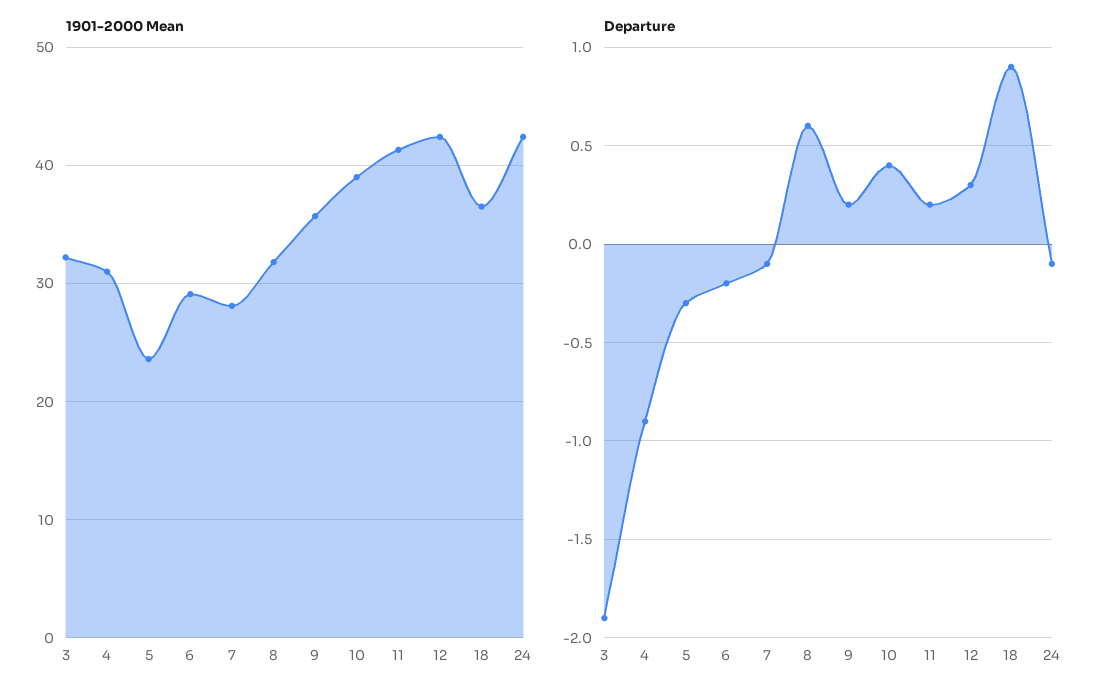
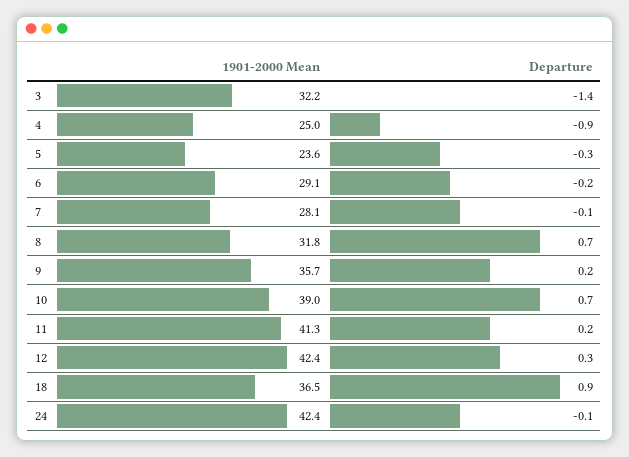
  {
    "1901-2000 Mean": {
      "3": 32.2,
-     "4": 31,
+     "4": 25,
      "5": 23.6,
      "6": 29.1,
      "7": 28.1,
      "8": 31.8,
      "9": 35.7,
      "10": 39,
      "11": 41.3,
      "12": 42.4,
      "18": 36.5,
      "24": 42.4
    },
    "Departure": {
-     "3": -1.9,
+     "3": -1.4,
      "4": -0.9,
      "5": -0.3,
      "6": -0.2,
      "7": -0.1,
-     "8": 0.6,
+     "8": 0.7,
      "9": 0.2,
-     "10": 0.4,
+     "10": 0.7,
      "11": 0.2,
      "12": 0.3,
      "18": 0.9,
      "24": -0.1
    }
  }

